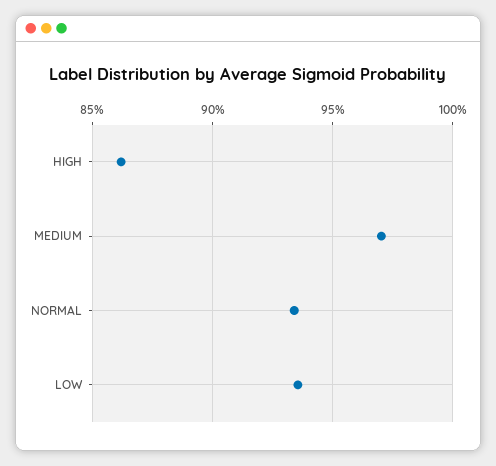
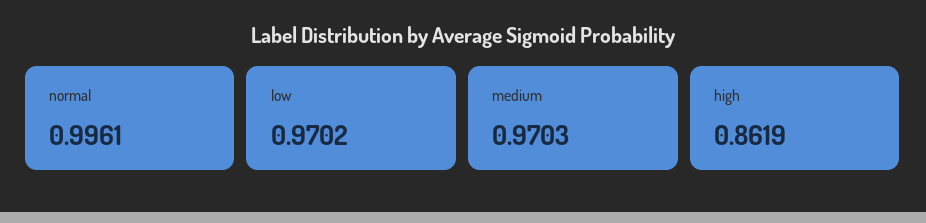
  {
    "HIGH": 0.8619,
    "MEDIUM": 0.9703,
-   "NORMAL": 0.935,
+   "NORMAL": 0.9961,
-   "LOW": 0.935
+   "LOW": 0.9702
  }

